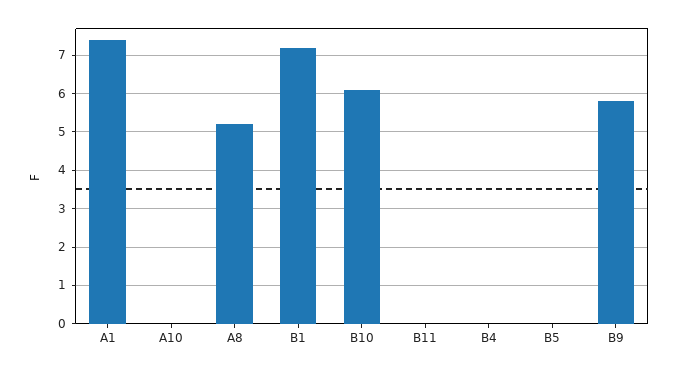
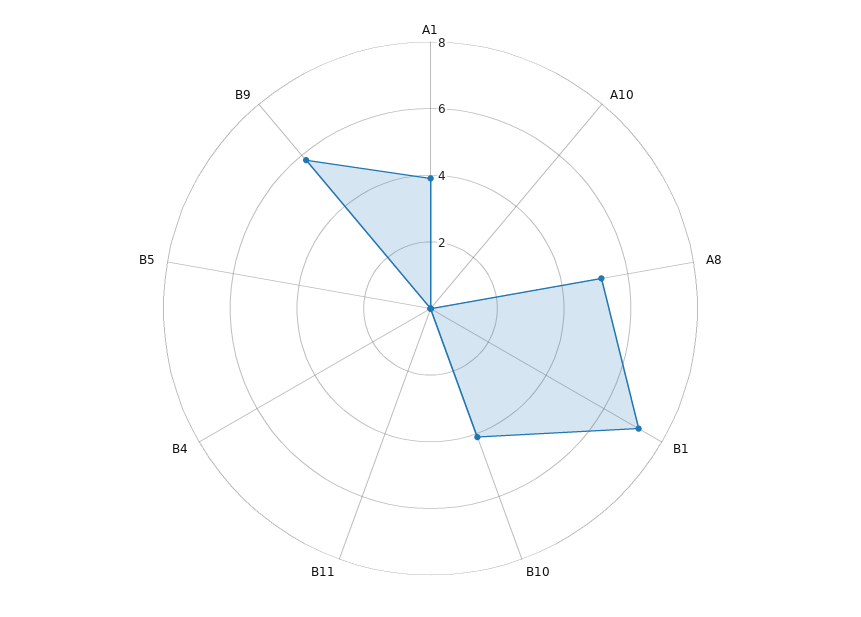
  {
-   "A1": 7.5,
+   "A1": 4,
    "A10": 0,
    "A8": 5,
    "B1": 7,
-   "B10": 6,
+   "B10": 4,
    "B11": 0,
    "B4": 0,
    "B5": 0,
    "B9": 6
  }

